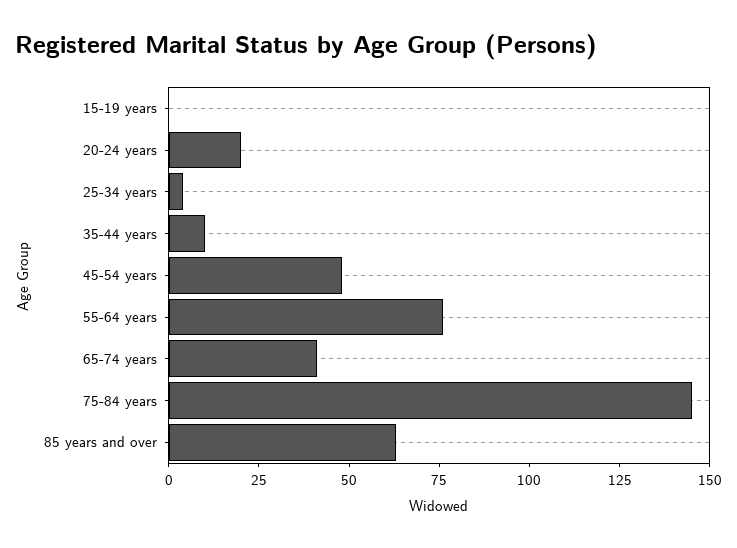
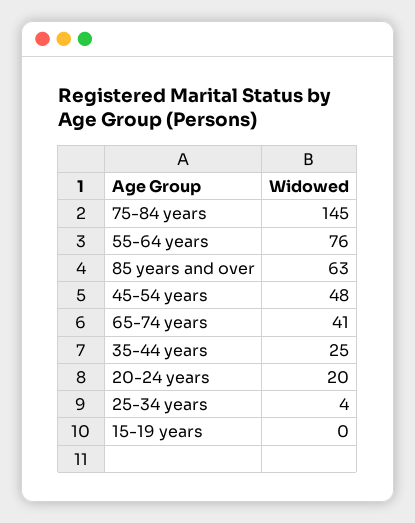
  {
    "15-19 years": 0,
    "20-24 years": 20,
    "25-34 years": 4,
-   "35-44 years": 10,
+   "35-44 years": 25,
    "45-54 years": 48,
    "55-64 years": 76,
    "65-74 years": 41,
    "75-84 years": 145,
    "85 years and over": 63
  }

